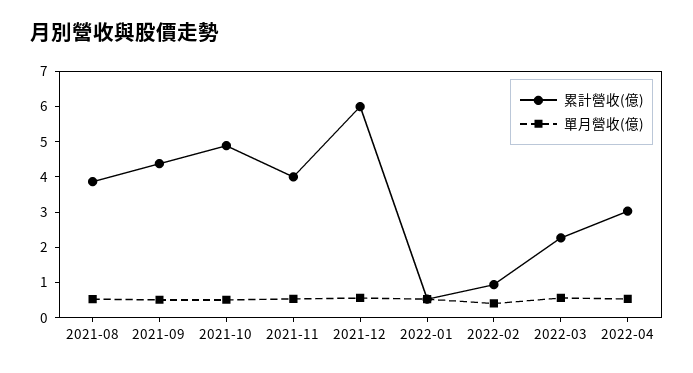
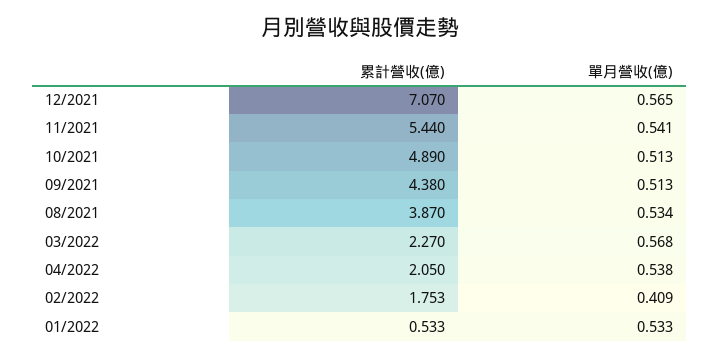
  {
    "累計營收(億)": {
      "2021-08": 3.87,
      "2021-09": 4.38,
      "2021-10": 4.89,
-     "2021-11": 4,
+     "2021-11": 5.44,
-     "2021-12": 6,
+     "2021-12": 7.07,
      "2022-01": 0.533,
-     "2022-02": 1,
+     "2022-02": 1.753,
      "2022-03": 2.27,
-     "2022-04": 3
+     "2022-04": 2.05
    },
    "單月營收(億)": {
      "2021-08": 0.534,
      "2021-09": 0.513,
      "2021-10": 0.513,
      "2021-11": 0.541,
      "2021-12": 0.565,
      "2022-01": 0.533,
      "2022-02": 0.409,
      "2022-03": 0.568,
      "2022-04": 0.538
    }
  }

